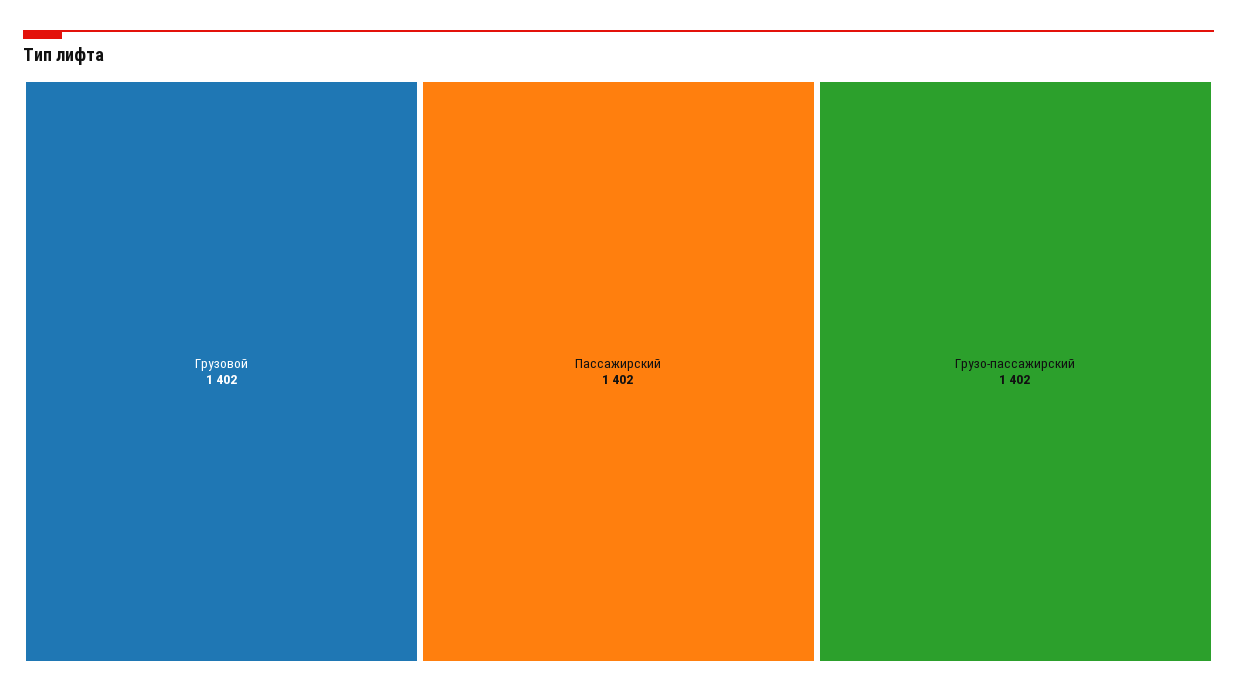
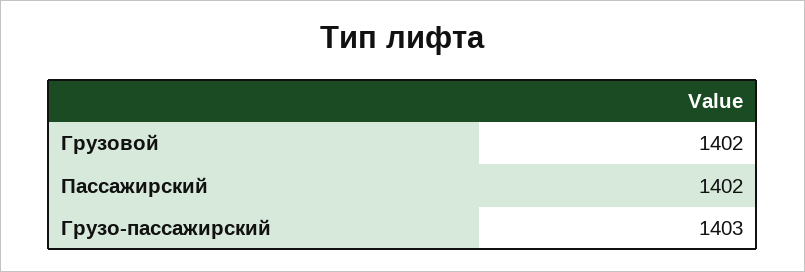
  {
    "Грузовой": 1402,
    "Пассажирский": 1402,
-   "Грузо-пассажирский": 1402
+   "Грузо-пассажирский": 1403
  }

